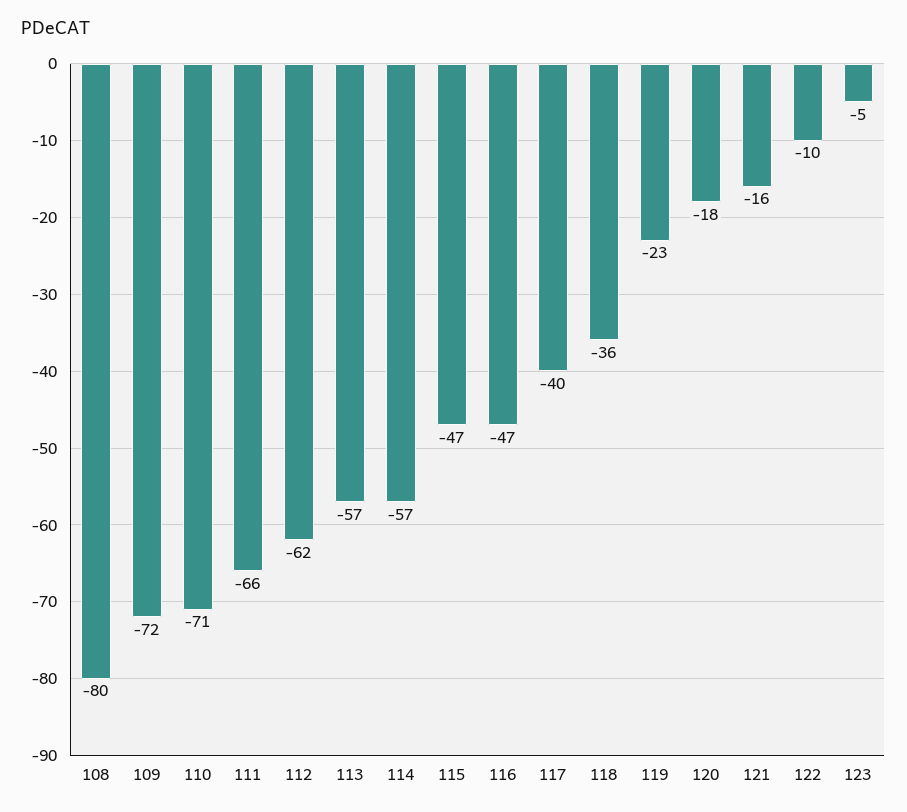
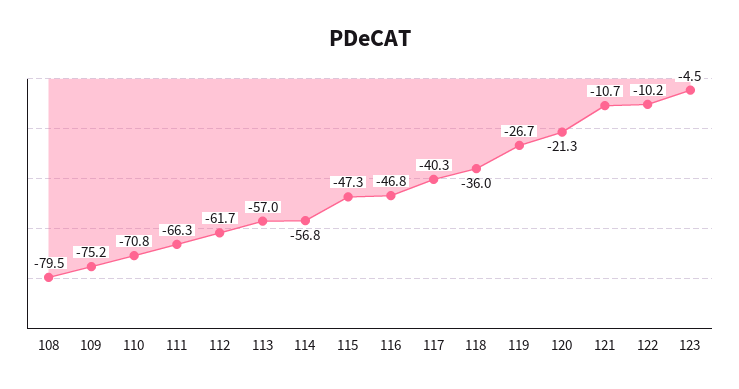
  {
    "108": -79.5,
-   "109": -72,
+   "109": -75.2,
    "110": -70.8,
    "111": -66.3,
    "112": -61.7,
    "113": -57,
    "114": -56.8,
    "115": -47.3,
    "116": -46.8,
    "117": -40.3,
    "118": -36,
-   "119": -23,
+   "119": -26.7,
-   "120": -18,
+   "120": -21.3,
-   "121": -16,
+   "121": -10.7,
    "122": -10.2,
    "123": -4.5
  }

